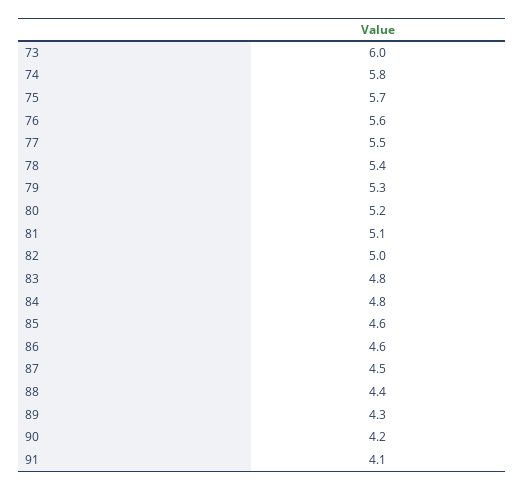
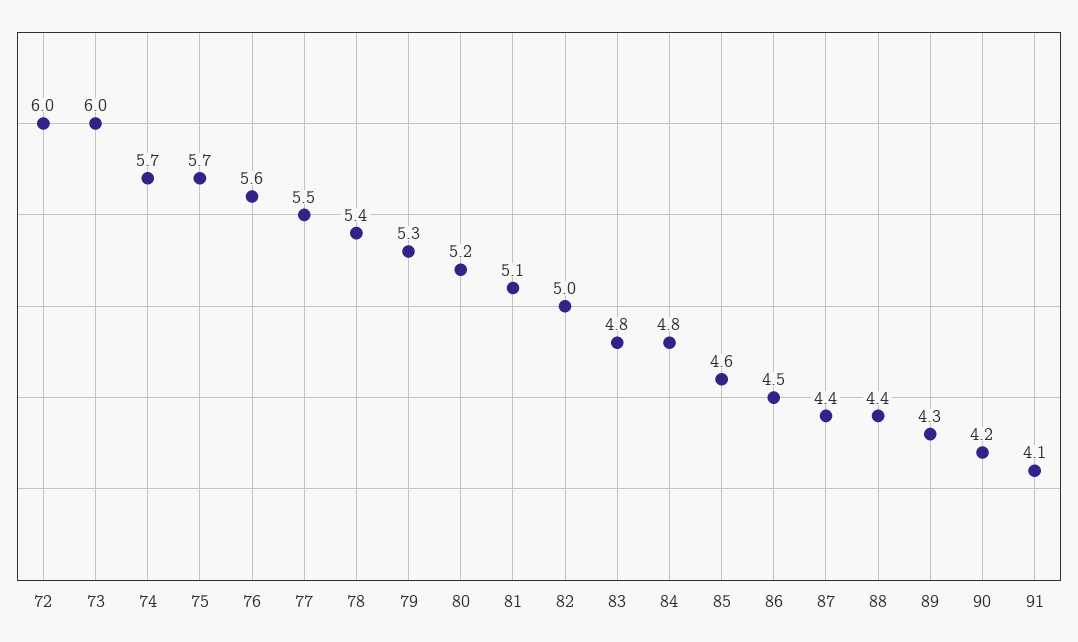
  {
    "73": 6,
-   "74": 5.8,
+   "74": 5.7,
    "75": 5.7,
    "76": 5.6,
    "77": 5.5,
    "78": 5.4,
    "79": 5.3,
    "80": 5.2,
    "81": 5.1,
    "82": 5,
    "83": 4.8,
    "84": 4.8,
    "85": 4.6,
-   "86": 4.6,
+   "86": 4.5,
-   "87": 4.5,
+   "87": 4.4,
    "88": 4.4,
    "89": 4.3,
    "90": 4.2,
-   "91": 4.1
+   "91": 4.1,
+   "72": 6
  }

